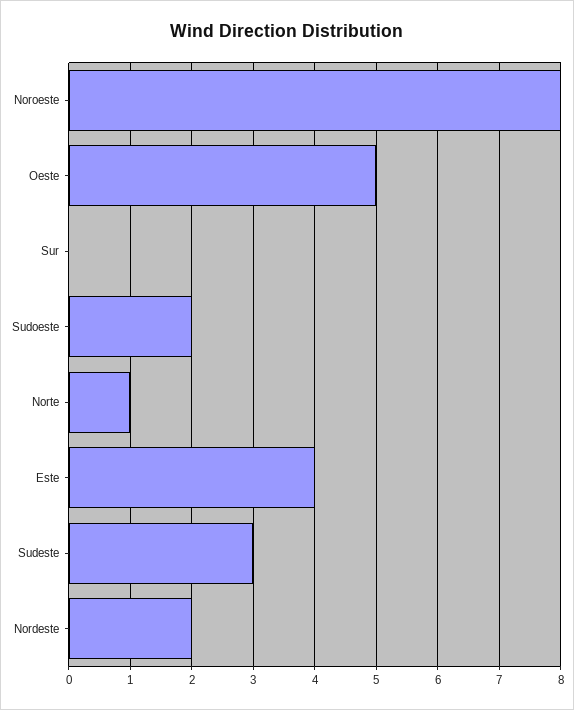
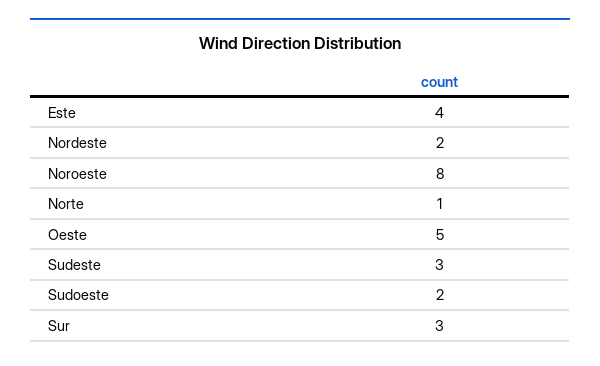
  {
    "Noroeste": 8,
    "Oeste": 5,
-   "Sur": 0,
+   "Sur": 3,
    "Sudoeste": 2,
    "Norte": 1,
    "Este": 4,
    "Sudeste": 3,
    "Nordeste": 2
  }

